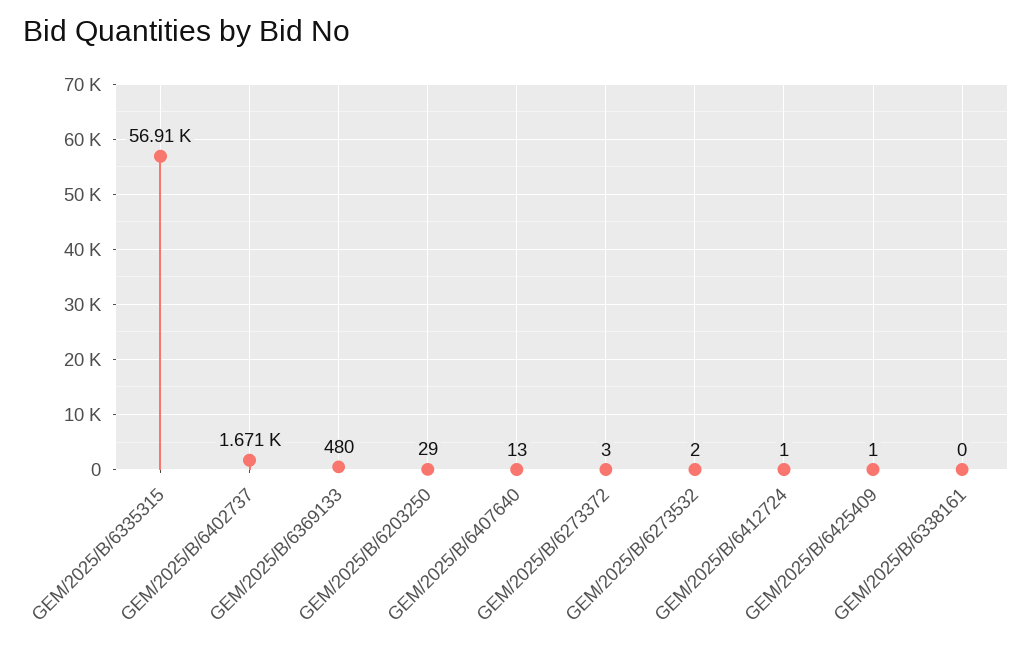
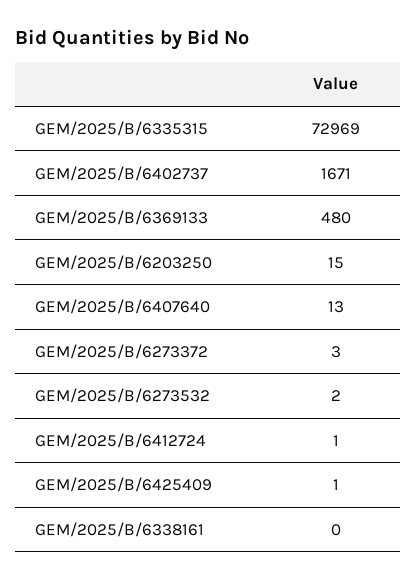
  {
-   "GEM/2025/B/6335315": 56910,
+   "GEM/2025/B/6335315": 72969,
    "GEM/2025/B/6402737": 1671,
    "GEM/2025/B/6369133": 480,
-   "GEM/2025/B/6203250": 29,
+   "GEM/2025/B/6203250": 15,
    "GEM/2025/B/6407640": 13,
    "GEM/2025/B/6273372": 3,
    "GEM/2025/B/6273532": 2,
    "GEM/2025/B/6412724": 1,
    "GEM/2025/B/6425409": 1,
    "GEM/2025/B/6338161": 0
  }

